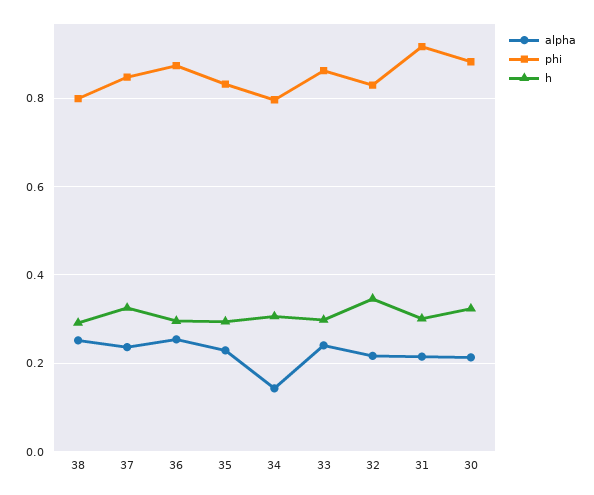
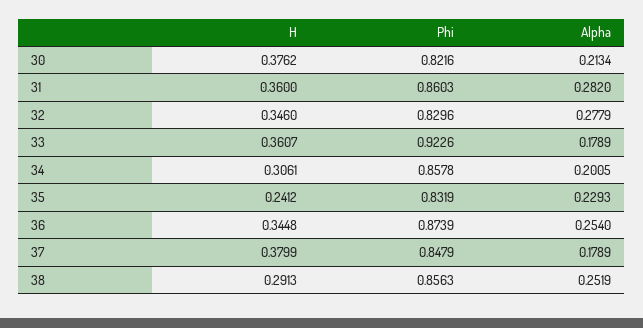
  {
    "alpha": {
      "38": 0.2519,
-     "37": 0.24,
+     "37": 0.1789,
      "36": 0.254,
      "35": 0.2293,
-     "34": 0.14,
+     "34": 0.2005,
-     "33": 0.24,
+     "33": 0.1789,
-     "32": 0.22,
+     "32": 0.2779,
-     "31": 0.22,
+     "31": 0.282,
      "30": 0.2134
    },
    "phi": {
-     "38": 0.8,
+     "38": 0.8563,
      "37": 0.8479,
      "36": 0.8739,
      "35": 0.8319,
-     "34": 0.8,
+     "34": 0.8578,
-     "33": 0.86,
+     "33": 0.9226,
      "32": 0.8296,
-     "31": 0.92,
+     "31": 0.8603,
-     "30": 0.88
+     "30": 0.8216
    },
    "h": {
      "38": 0.2913,
-     "37": 0.32,
+     "37": 0.3799,
-     "36": 0.3,
+     "36": 0.3448,
-     "35": 0.3,
+     "35": 0.2412,
      "34": 0.3061,
-     "33": 0.3,
+     "33": 0.3607,
      "32": 0.346,
-     "31": 0.3,
+     "31": 0.36,
-     "30": 0.32
+     "30": 0.3762
    }
  }

